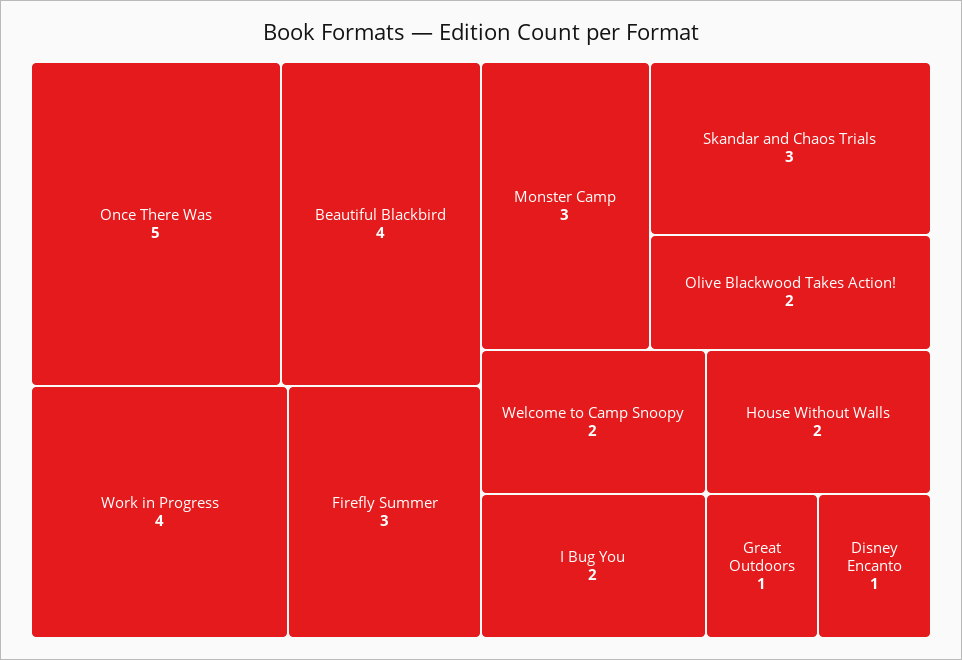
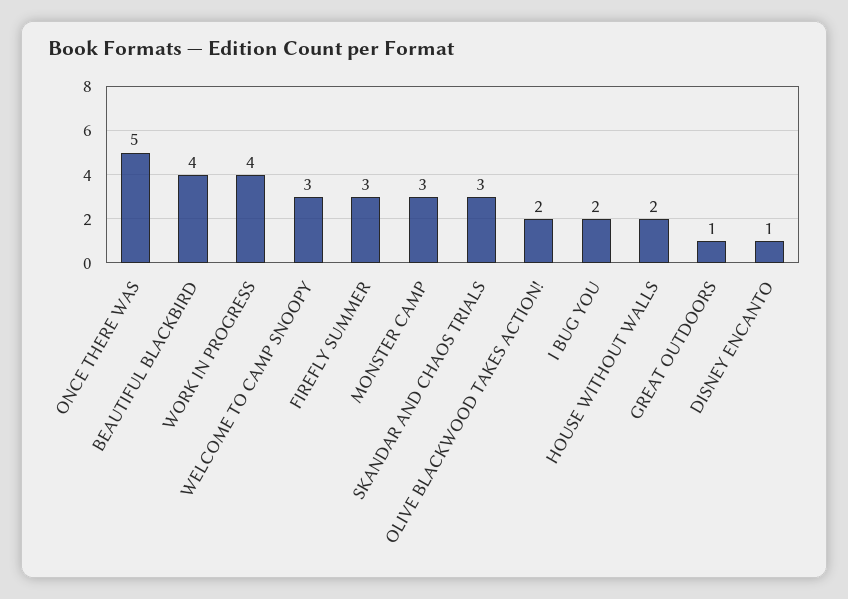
  {
    "Once There Was": 5,
    "Beautiful Blackbird": 4,
    "Work in Progress": 4,
    "Firefly Summer": 3,
    "Monster Camp": 3,
    "Skandar and Chaos Trials": 3,
    "Olive Blackwood Takes Action!": 2,
-   "Welcome to Camp Snoopy": 2,
+   "Welcome to Camp Snoopy": 3,
    "I Bug You": 2,
    "House Without Walls": 2,
    "Great Outdoors": 1,
    "Disney Encanto": 1
  }

